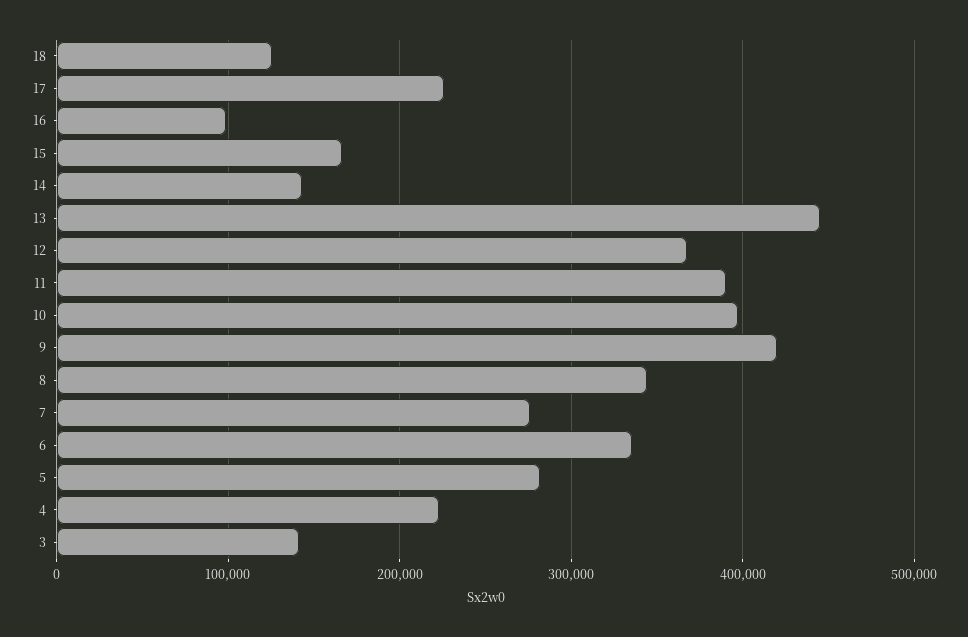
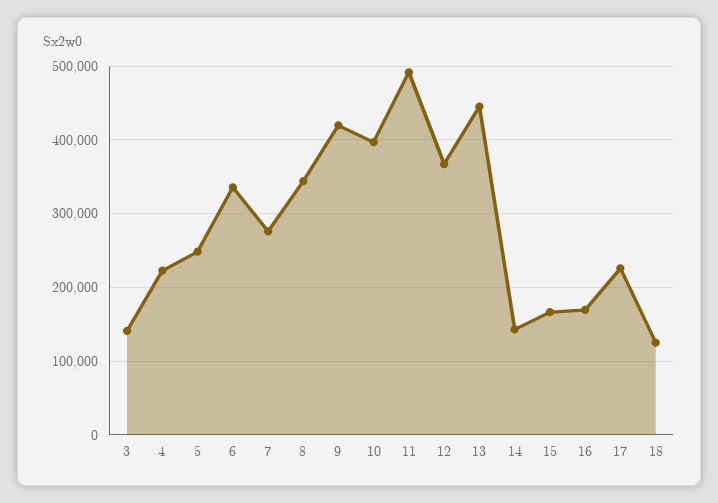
  {
    "18": 130000,
    "17": 230000,
-   "16": 100000,
+   "16": 170000,
    "15": 170000,
    "14": 140000,
    "13": 450000,
    "12": 370000,
-   "11": 390000,
+   "11": 490000,
    "10": 400000,
    "9": 420000,
    "8": 340000,
    "7": 280000,
    "6": 340000,
-   "5": 280000,
+   "5": 250000,
    "4": 220000,
    "3": 140000
  }

